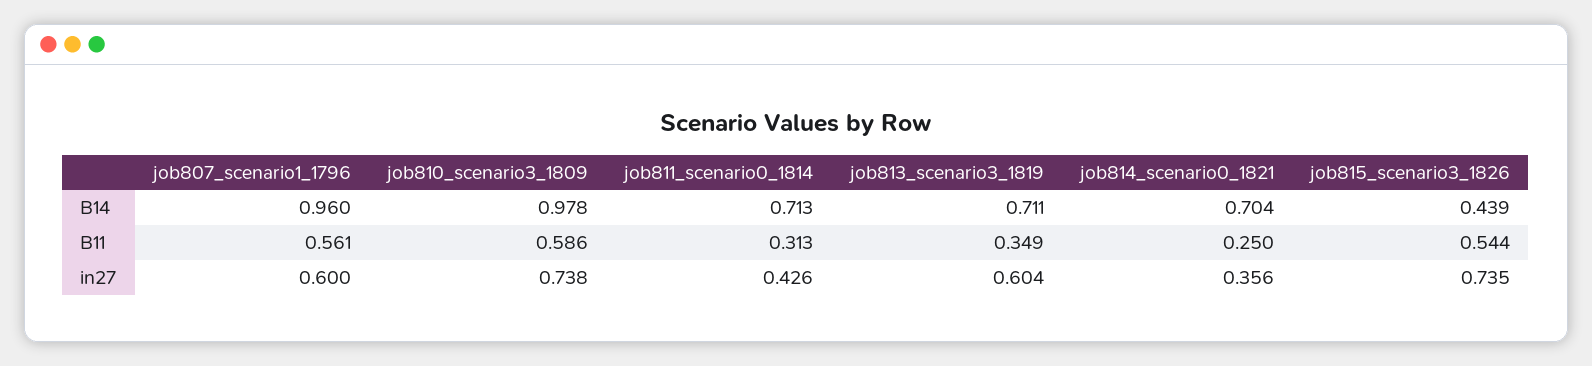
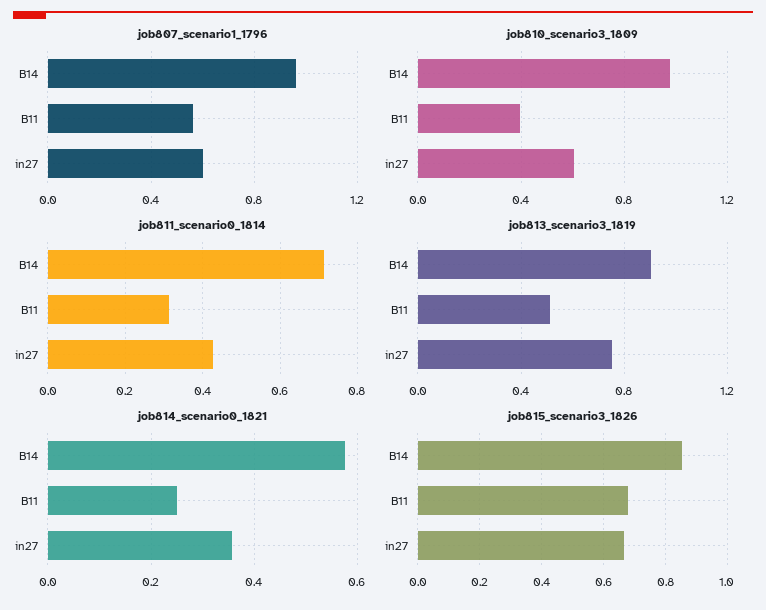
  {
    "job807_scenario1_1796": {
      "B14": 0.96,
      "B11": 0.561,
      "in27": 0.6
    },
    "job810_scenario3_1809": {
      "B14": 0.978,
-     "B11": 0.586,
+     "B11": 0.4,
-     "in27": 0.738
+     "in27": 0.6
    },
    "job811_scenario0_1814": {
      "B14": 0.713,
      "B11": 0.313,
      "in27": 0.426
    },
    "job813_scenario3_1819": {
-     "B14": 0.711,
+     "B14": 0.9,
-     "B11": 0.349,
+     "B11": 0.5,
-     "in27": 0.604
+     "in27": 0.75
    },
    "job814_scenario0_1821": {
-     "B14": 0.704,
+     "B14": 0.58,
      "B11": 0.25,
      "in27": 0.356
    },
    "job815_scenario3_1826": {
-     "B14": 0.439,
+     "B14": 0.86,
-     "B11": 0.544,
+     "B11": 0.68,
-     "in27": 0.735
+     "in27": 0.66
    }
  }

